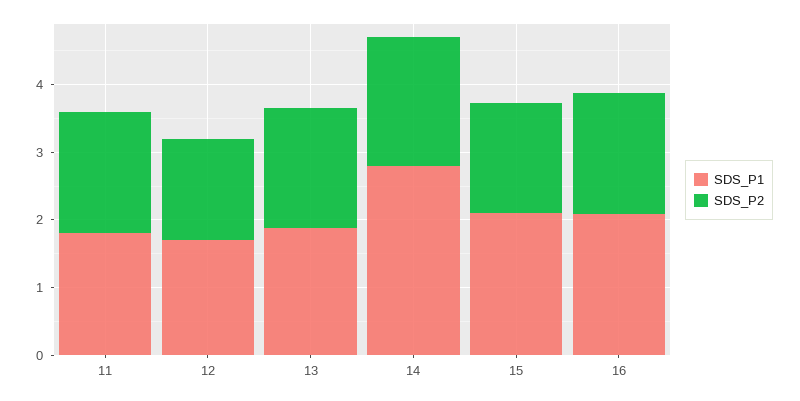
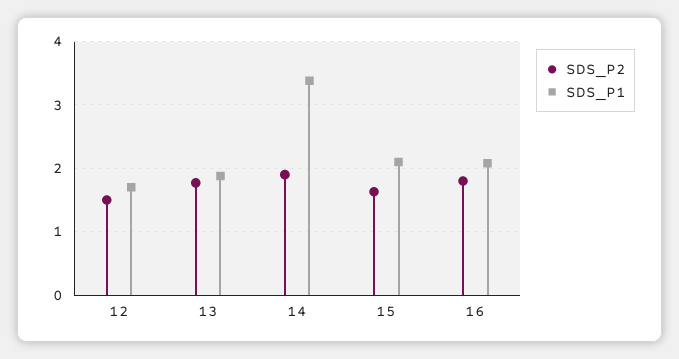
  {
    "SDS_P1": {
-     "11": 1.8,
      "12": 1.7,
      "13": 1.9,
-     "14": 2.8,
+     "14": 3.4,
      "15": 2.1,
      "16": 2.1
    },
    "SDS_P2": {
-     "11": 1.8,
      "12": 1.5,
      "13": 1.8,
      "14": 1.9,
      "15": 1.6,
      "16": 1.8
    }
  }

